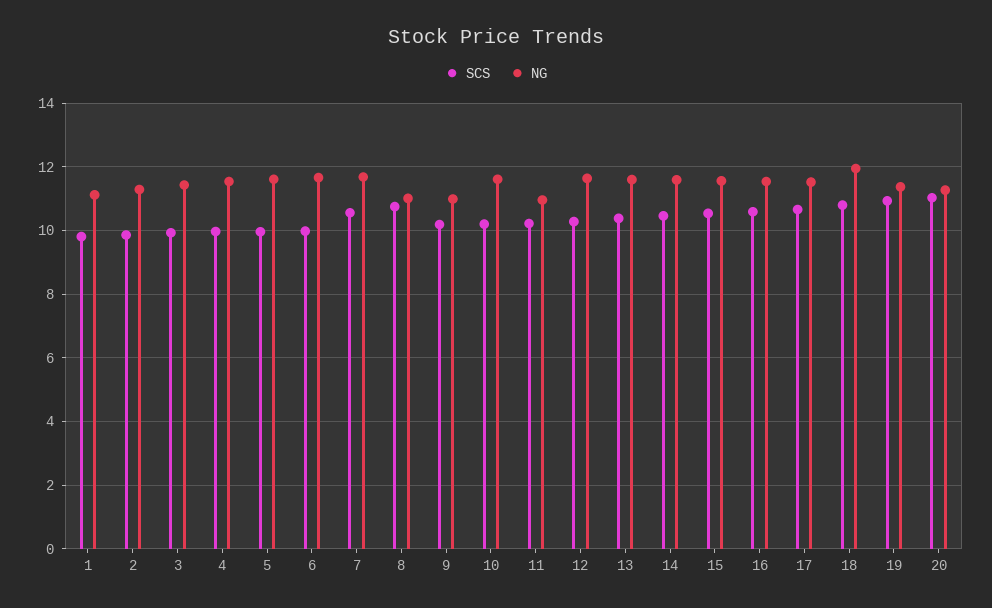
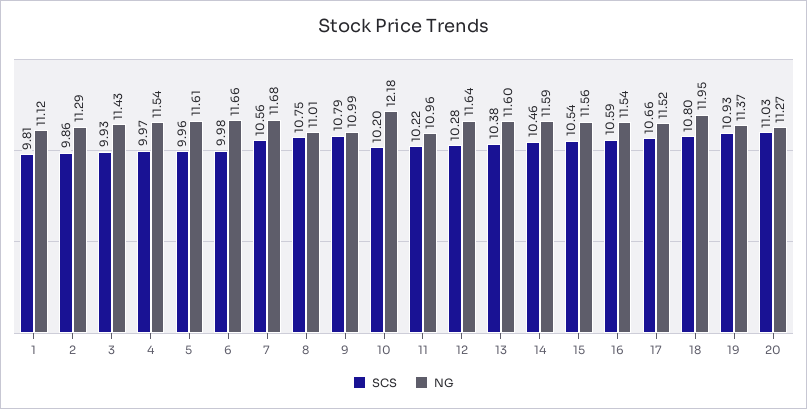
  {
    "SCS": {
      "1": 9.81,
      "2": 9.86,
      "3": 9.93,
      "4": 9.97,
      "5": 9.96,
      "6": 9.98,
      "7": 10.56,
      "8": 10.75,
-     "9": 10.2,
+     "9": 10.79,
      "10": 10.2,
      "11": 10.22,
      "12": 10.28,
      "13": 10.38,
      "14": 10.46,
      "15": 10.54,
      "16": 10.59,
      "17": 10.66,
      "18": 10.8,
      "19": 10.93,
      "20": 11.03
    },
    "NG": {
      "1": 11.12,
      "2": 11.29,
      "3": 11.43,
      "4": 11.54,
      "5": 11.61,
      "6": 11.66,
      "7": 11.68,
      "8": 11.01,
      "9": 10.99,
-     "10": 11.6,
+     "10": 12.18,
      "11": 10.96,
      "12": 11.64,
      "13": 11.6,
      "14": 11.59,
      "15": 11.56,
      "16": 11.54,
      "17": 11.52,
      "18": 11.95,
      "19": 11.37,
      "20": 11.27
    }
  }

